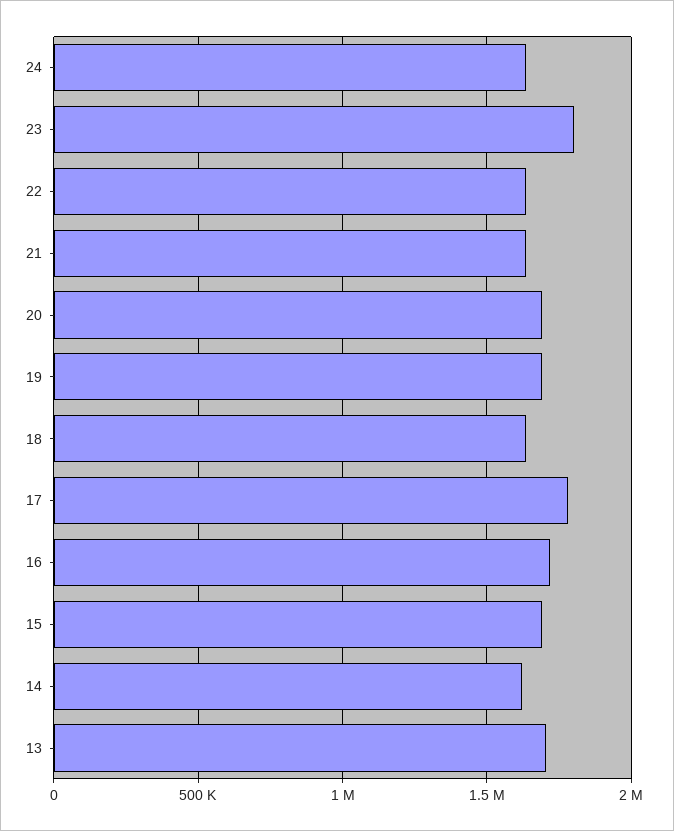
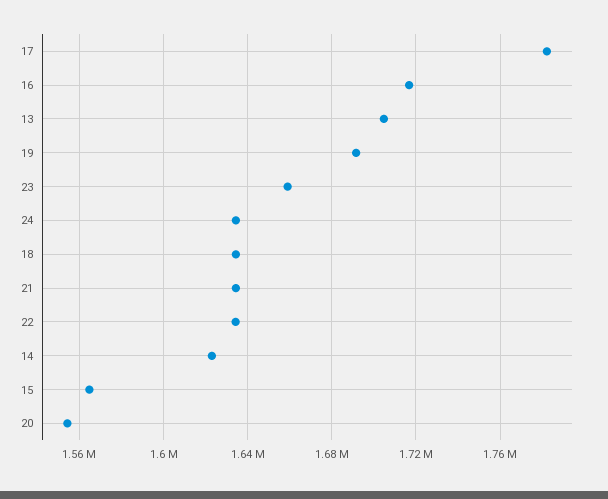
  {
    "24": 1635000,
-   "23": 1800000,
+   "23": 1660000,
    "22": 1635000,
    "21": 1635000,
-   "20": 1700000,
+   "20": 1555000,
    "19": 1690000,
    "18": 1635000,
    "17": 1780000,
    "16": 1715000,
-   "15": 1700000,
+   "15": 1565000,
    "14": 1625000,
    "13": 1705000
  }

